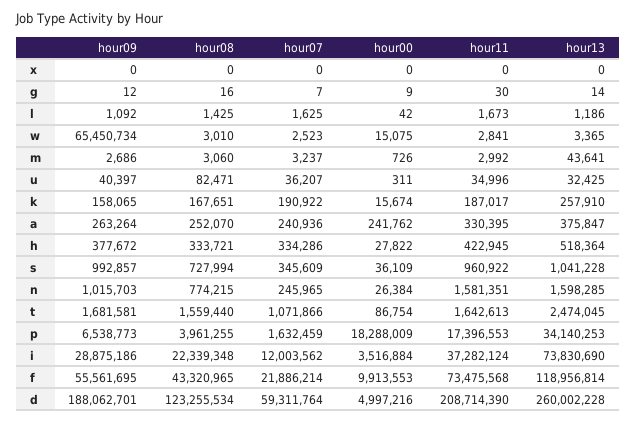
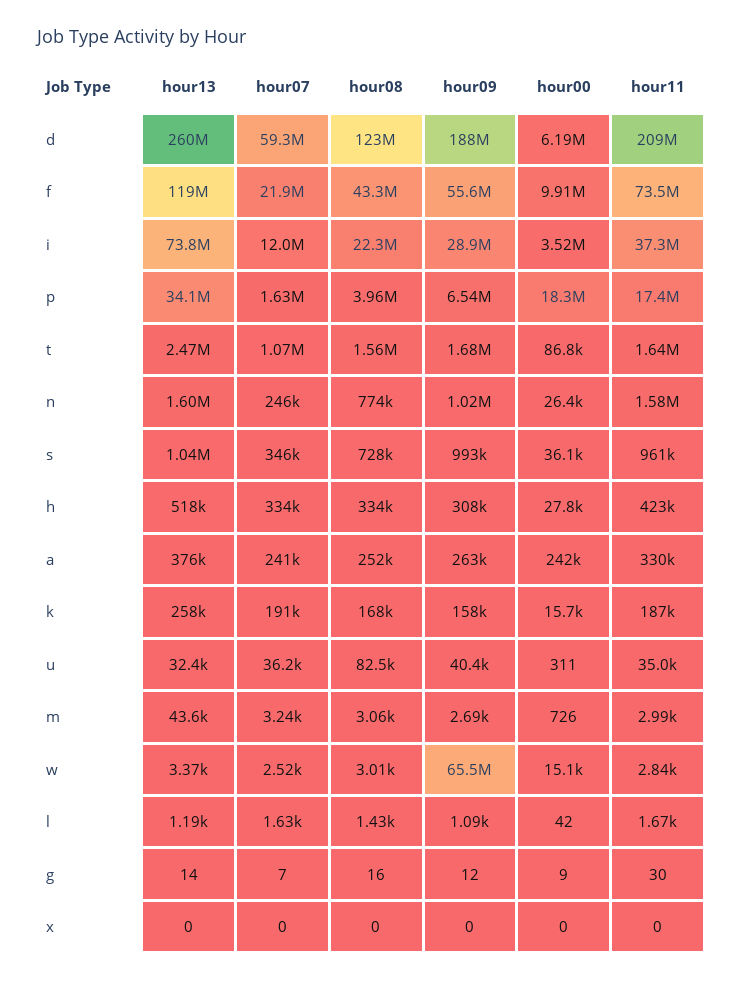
  {
    "hour09": {
      "x": 0,
      "g": 12,
      "l": 1092,
      "w": 65450734,
      "m": 2686,
      "u": 40397,
      "k": 158065,
      "a": 263264,
-     "h": 377672,
+     "h": 308000,
      "s": 992857,
      "n": 1015703,
      "t": 1681581,
      "p": 6538773,
      "i": 28875186,
      "f": 55561695,
      "d": 188062701
    },
    "hour08": {
      "x": 0,
      "g": 16,
      "l": 1425,
      "w": 3010,
      "m": 3060,
      "u": 82471,
      "k": 167651,
      "a": 252070,
      "h": 333721,
      "s": 727994,
      "n": 774215,
      "t": 1559440,
      "p": 3961255,
      "i": 22339348,
      "f": 43320965,
      "d": 123255534
    },
    "hour07": {
      "x": 0,
      "g": 7,
      "l": 1625,
      "w": 2523,
      "m": 3237,
      "u": 36207,
      "k": 190922,
      "a": 240936,
      "h": 334286,
      "s": 345609,
      "n": 245965,
      "t": 1071866,
      "p": 1632459,
      "i": 12003562,
      "f": 21886214,
      "d": 59311764
    },
    "hour00": {
      "x": 0,
      "g": 9,
      "l": 42,
      "w": 15075,
      "m": 726,
      "u": 311,
      "k": 15674,
      "a": 241762,
      "h": 27822,
      "s": 36109,
      "n": 26384,
      "t": 86754,
      "p": 18288009,
      "i": 3516884,
      "f": 9913553,
-     "d": 4997216
+     "d": 6190000
    },
    "hour11": {
      "x": 0,
      "g": 30,
      "l": 1673,
      "w": 2841,
      "m": 2992,
      "u": 34996,
      "k": 187017,
      "a": 330395,
      "h": 422945,
      "s": 960922,
      "n": 1581351,
      "t": 1642613,
      "p": 17396553,
      "i": 37282124,
      "f": 73475568,
      "d": 208714390
    },
    "hour13": {
      "x": 0,
      "g": 14,
      "l": 1186,
      "w": 3365,
      "m": 43641,
      "u": 32425,
      "k": 257910,
      "a": 375847,
      "h": 518364,
      "s": 1041228,
      "n": 1598285,
      "t": 2474045,
      "p": 34140253,
      "i": 73830690,
      "f": 118956814,
      "d": 260002228
    }
  }

